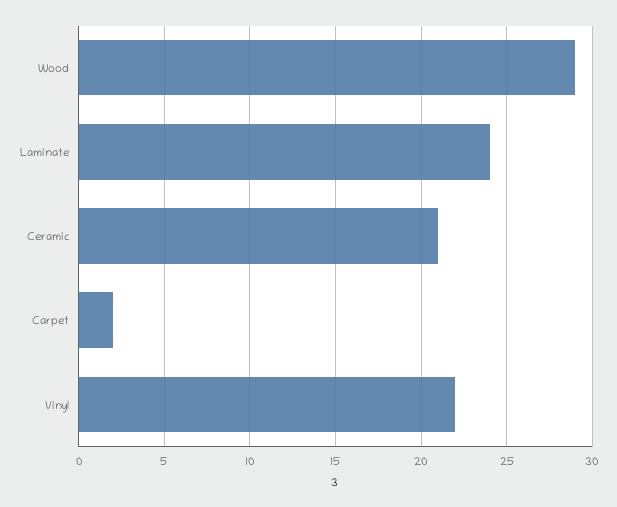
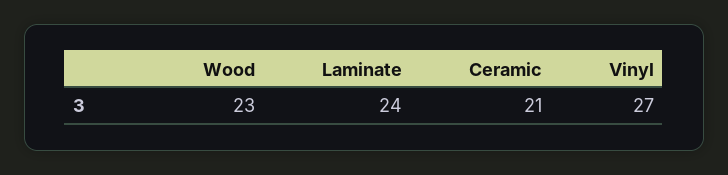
  {
-   "Wood": 29,
+   "Wood": 23,
    "Laminate": 24,
    "Ceramic": 21,
-   "Carpet": 2,
-   "Vinyl": 22
+   "Vinyl": 27
  }

